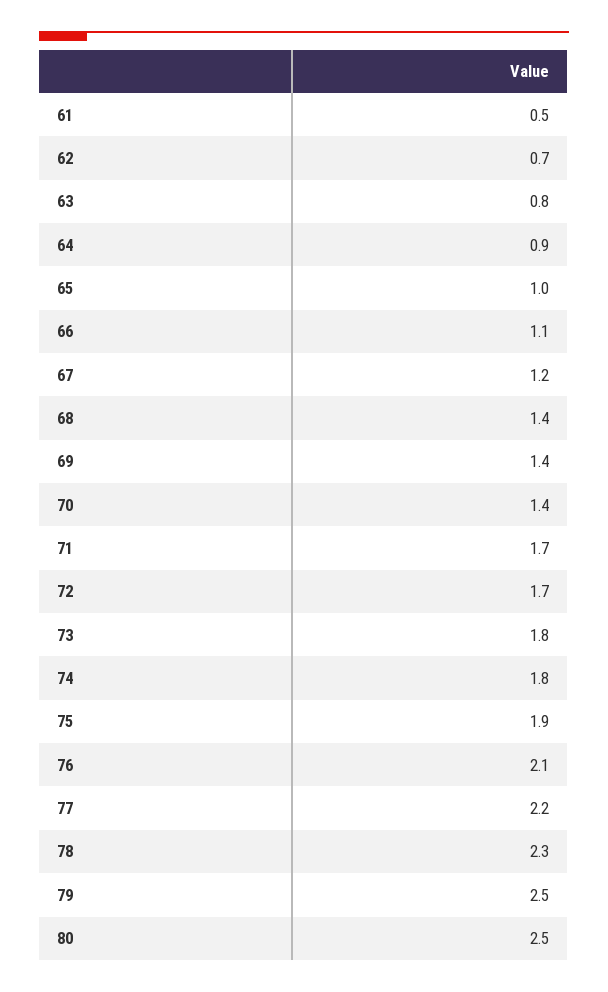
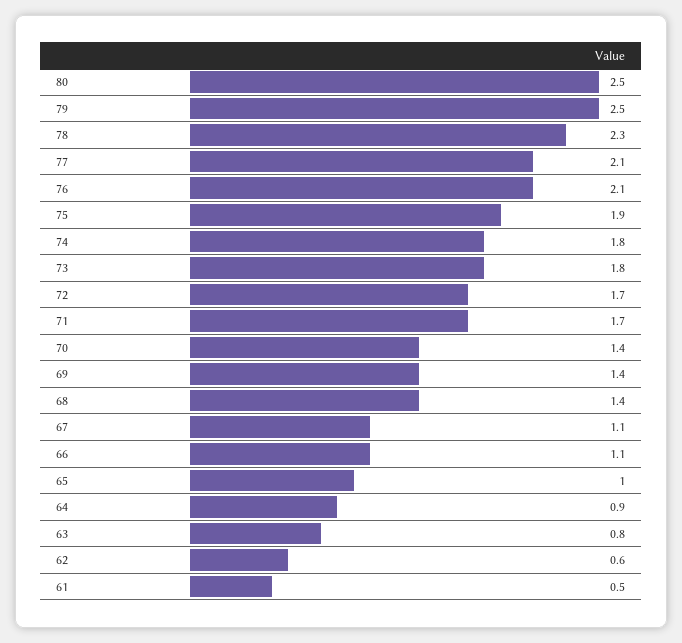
  {
    "61": 0.5,
-   "62": 0.7,
+   "62": 0.6,
    "63": 0.8,
    "64": 0.9,
    "65": 1,
    "66": 1.1,
-   "67": 1.2,
+   "67": 1.1,
    "68": 1.4,
    "69": 1.4,
    "70": 1.4,
    "71": 1.7,
    "72": 1.7,
    "73": 1.8,
    "74": 1.8,
    "75": 1.9,
    "76": 2.1,
-   "77": 2.2,
+   "77": 2.1,
    "78": 2.3,
    "79": 2.5,
    "80": 2.5
  }

